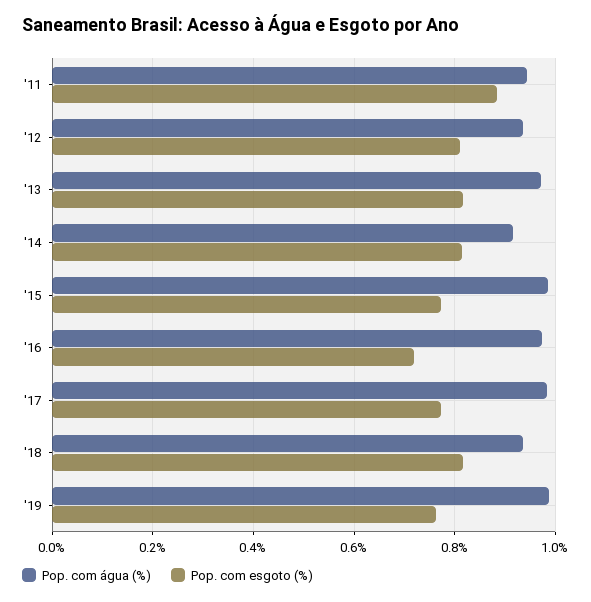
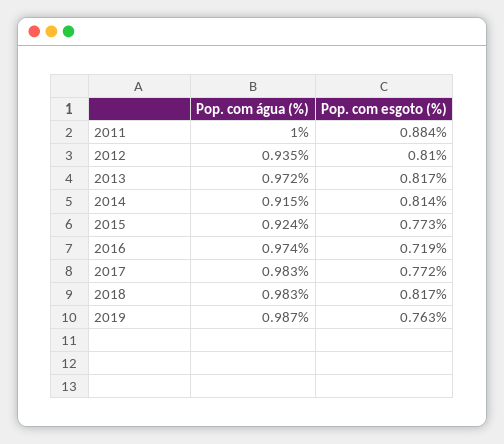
  {
    "Pop. com água (%)": {
-     "'11": 0.94,
+     "'11": 1,
      "'12": 0.935,
      "'13": 0.972,
      "'14": 0.915,
-     "'15": 0.98,
+     "'15": 0.924,
      "'16": 0.974,
      "'17": 0.983,
-     "'18": 0.94,
+     "'18": 0.983,
      "'19": 0.987
    },
    "Pop. com esgoto (%)": {
      "'11": 0.884,
      "'12": 0.81,
      "'13": 0.817,
      "'14": 0.814,
      "'15": 0.773,
      "'16": 0.719,
      "'17": 0.772,
      "'18": 0.817,
      "'19": 0.763
    }
  }

